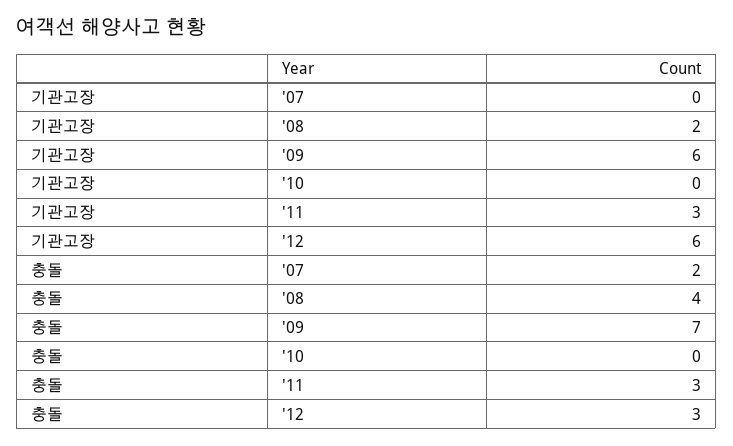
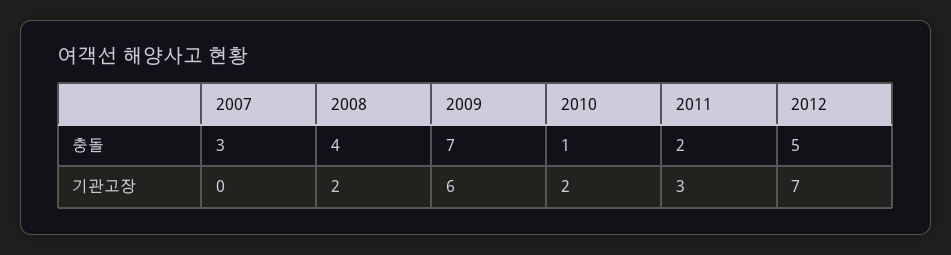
  {
    "기관고장": {
      "'07": 0,
      "'08": 2,
      "'09": 6,
-     "'10": 0,
+     "'10": 2,
      "'11": 3,
-     "'12": 6
+     "'12": 7
    },
    "충돌": {
-     "'07": 2,
+     "'07": 3,
      "'08": 4,
      "'09": 7,
-     "'10": 0,
+     "'10": 1,
-     "'11": 3,
+     "'11": 2,
-     "'12": 3
+     "'12": 5
    }
  }

